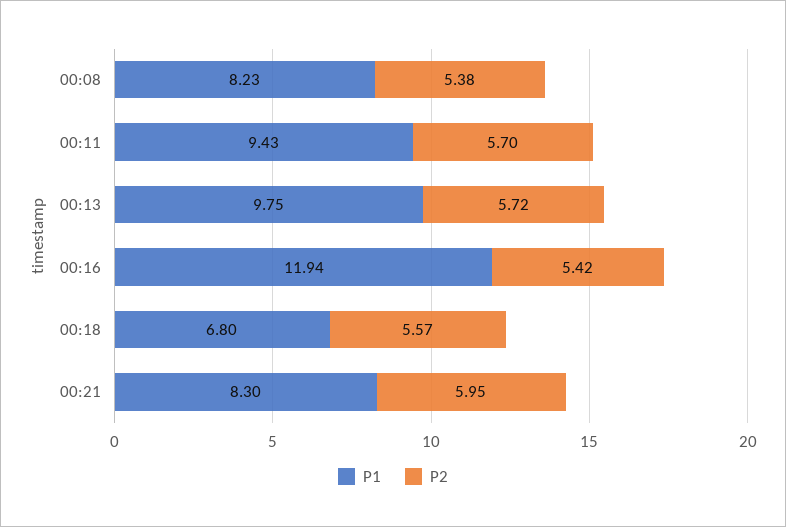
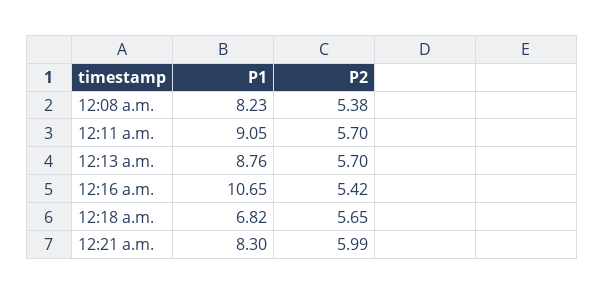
  {
    "P1": {
      "00:08": 8.23,
-     "00:11": 9.43,
+     "00:11": 9.05,
-     "00:13": 9.75,
+     "00:13": 8.76,
-     "00:16": 11.94,
+     "00:16": 10.65,
-     "00:18": 6.8,
+     "00:18": 6.82,
      "00:21": 8.3
    },
    "P2": {
      "00:08": 5.38,
      "00:11": 5.7,
-     "00:13": 5.72,
+     "00:13": 5.7,
      "00:16": 5.42,
-     "00:18": 5.57,
+     "00:18": 5.65,
-     "00:21": 5.95
+     "00:21": 5.99
    }
  }

